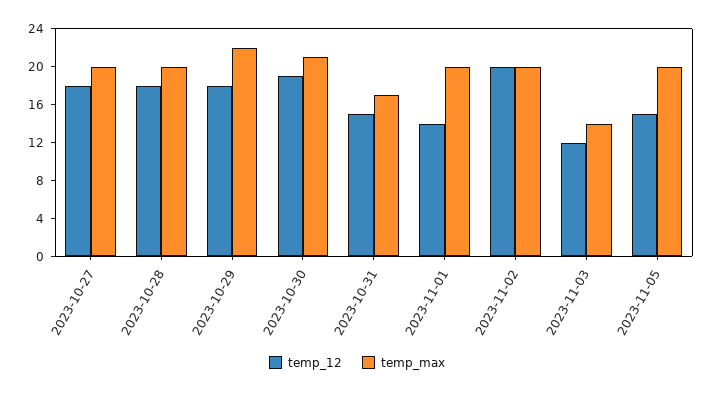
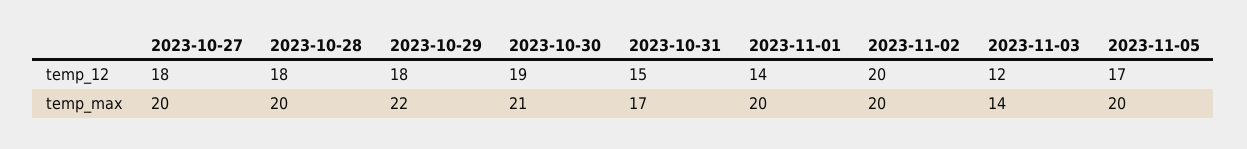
  {
    "temp_12": {
      "2023-10-27": 18,
      "2023-10-28": 18,
      "2023-10-29": 18,
      "2023-10-30": 19,
      "2023-10-31": 15,
      "2023-11-01": 14,
      "2023-11-02": 20,
      "2023-11-03": 12,
-     "2023-11-05": 15
+     "2023-11-05": 17
    },
    "temp_max": {
      "2023-10-27": 20,
      "2023-10-28": 20,
      "2023-10-29": 22,
      "2023-10-30": 21,
      "2023-10-31": 17,
      "2023-11-01": 20,
      "2023-11-02": 20,
      "2023-11-03": 14,
      "2023-11-05": 20
    }
  }

